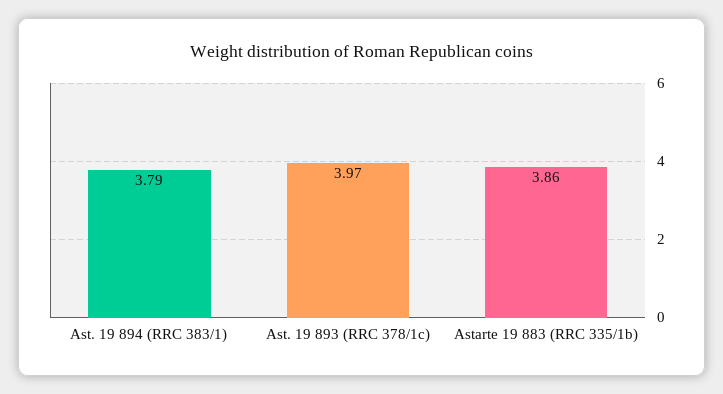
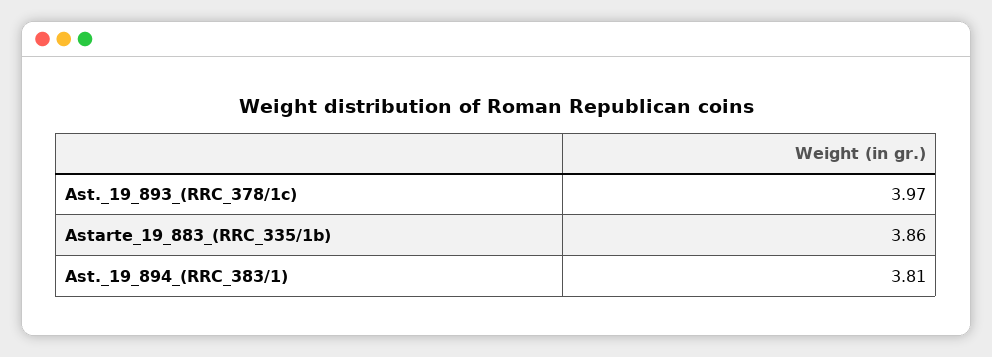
  {
-   "Ast. 19 894 (RRC 383/1)": 3.79,
+   "Ast. 19 894 (RRC 383/1)": 3.81,
    "Ast. 19 893 (RRC 378/1c)": 3.97,
    "Astarte 19 883 (RRC 335/1b)": 3.86
  }

